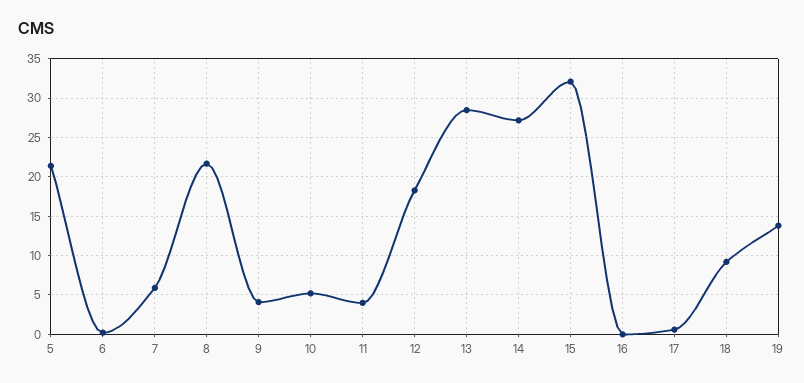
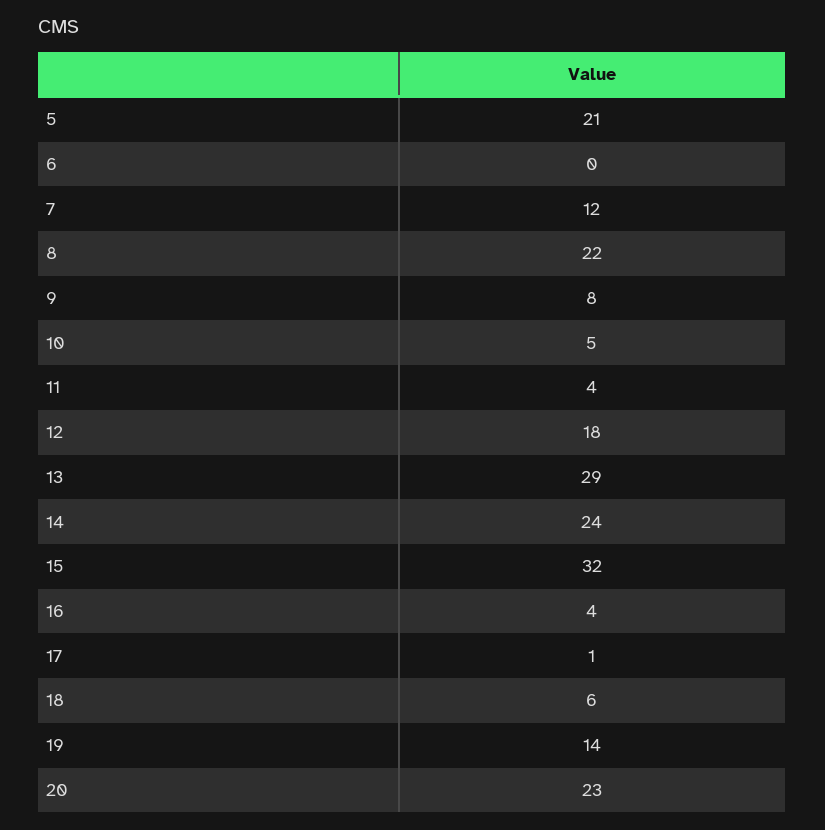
  {
    "5": 21,
    "6": 0,
-   "7": 6,
+   "7": 12,
    "8": 22,
-   "9": 4,
+   "9": 8,
    "10": 5,
    "11": 4,
    "12": 18,
    "13": 29,
-   "14": 27,
+   "14": 24,
    "15": 32,
-   "16": 0,
+   "16": 4,
    "17": 1,
-   "18": 9,
+   "18": 6,
-   "19": 14
+   "19": 14,
+   "20": 23
  }

